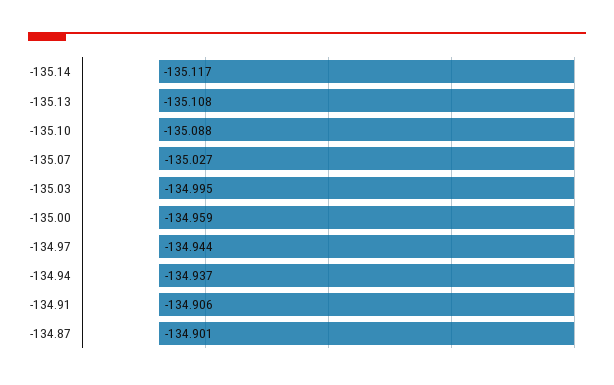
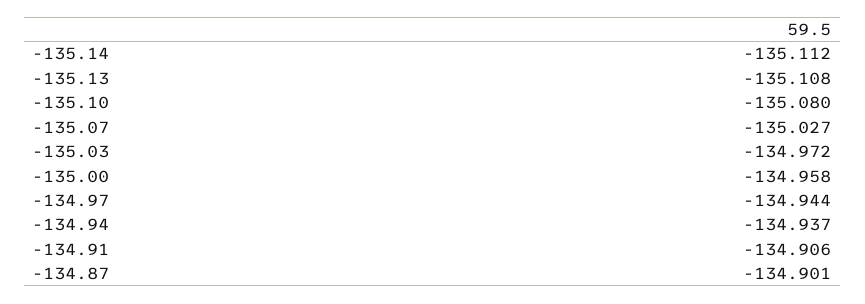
  {
-   "-135.14": -135.117,
+   "-135.14": -135.112,
    "-135.13": -135.108,
-   "-135.10": -135.088,
+   "-135.10": -135.08,
    "-135.07": -135.027,
-   "-135.03": -134.995,
+   "-135.03": -134.972,
-   "-135.00": -134.959,
+   "-135.00": -134.958,
    "-134.97": -134.944,
    "-134.94": -134.937,
    "-134.91": -134.906,
    "-134.87": -134.901
  }

